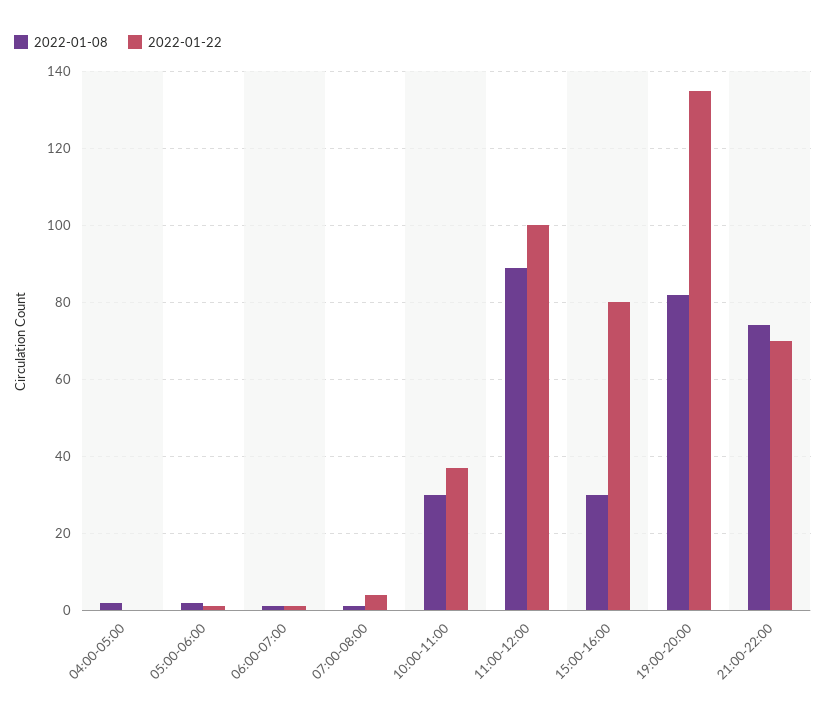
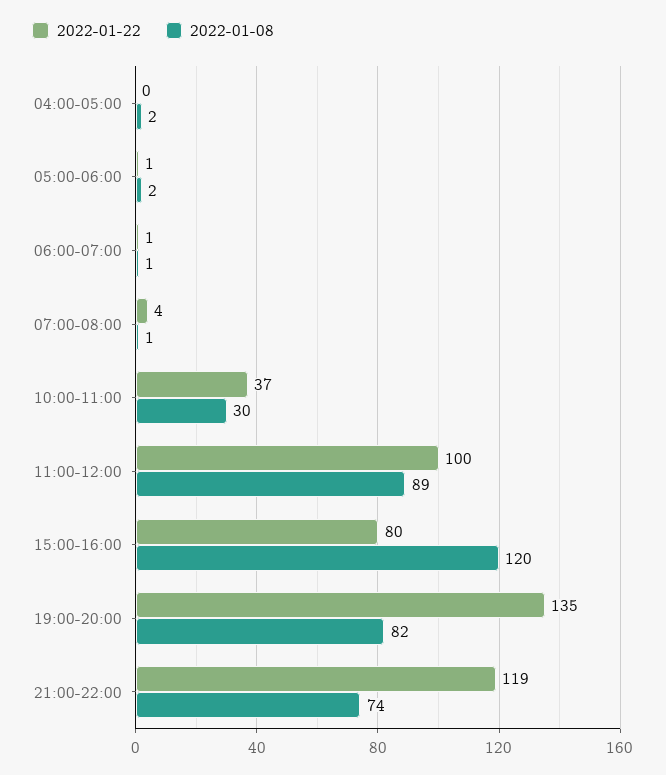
  {
    "2022-01-08": {
      "04:00-05:00": 2,
      "05:00-06:00": 2,
      "06:00-07:00": 1,
      "07:00-08:00": 1,
      "10:00-11:00": 30,
      "11:00-12:00": 89,
-     "15:00-16:00": 30,
+     "15:00-16:00": 120,
      "19:00-20:00": 82,
      "21:00-22:00": 74
    },
    "2022-01-22": {
      "04:00-05:00": 0,
      "05:00-06:00": 1,
      "06:00-07:00": 1,
      "07:00-08:00": 4,
      "10:00-11:00": 37,
      "11:00-12:00": 100,
      "15:00-16:00": 80,
      "19:00-20:00": 135,
-     "21:00-22:00": 70
+     "21:00-22:00": 119
    }
  }

